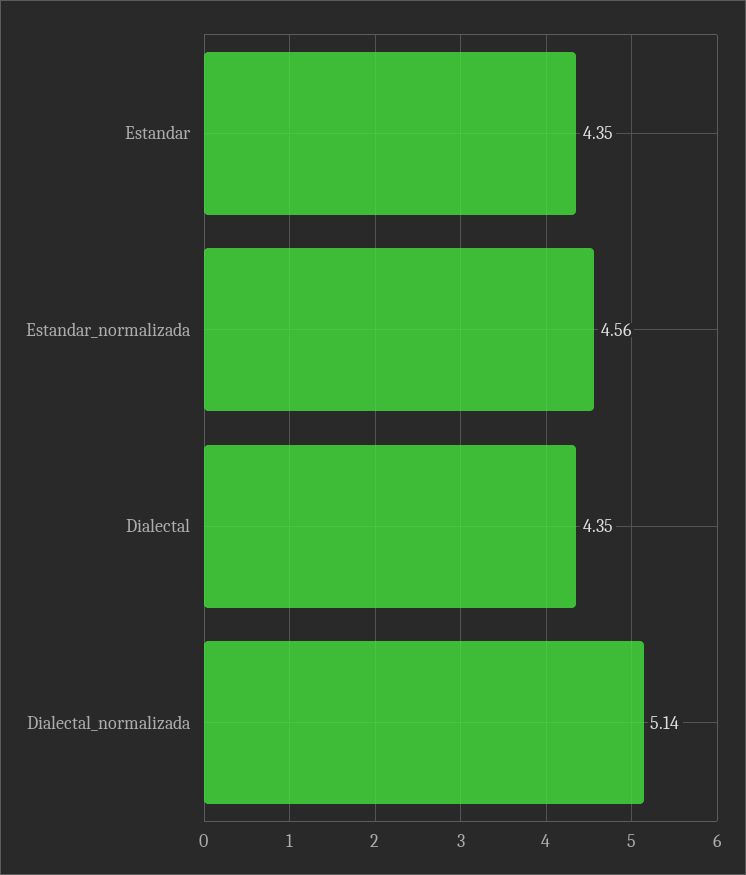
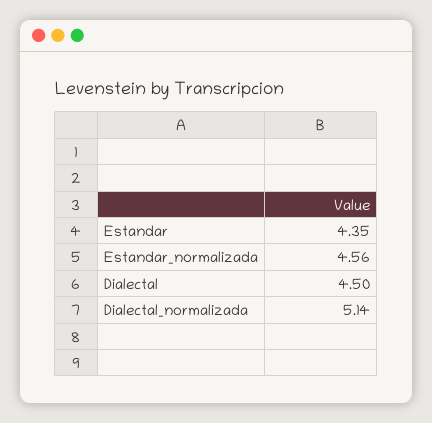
  {
    "Estandar": 4.35,
    "Estandar_normalizada": 4.56,
-   "Dialectal": 4.35,
+   "Dialectal": 4.5,
    "Dialectal_normalizada": 5.14
  }

